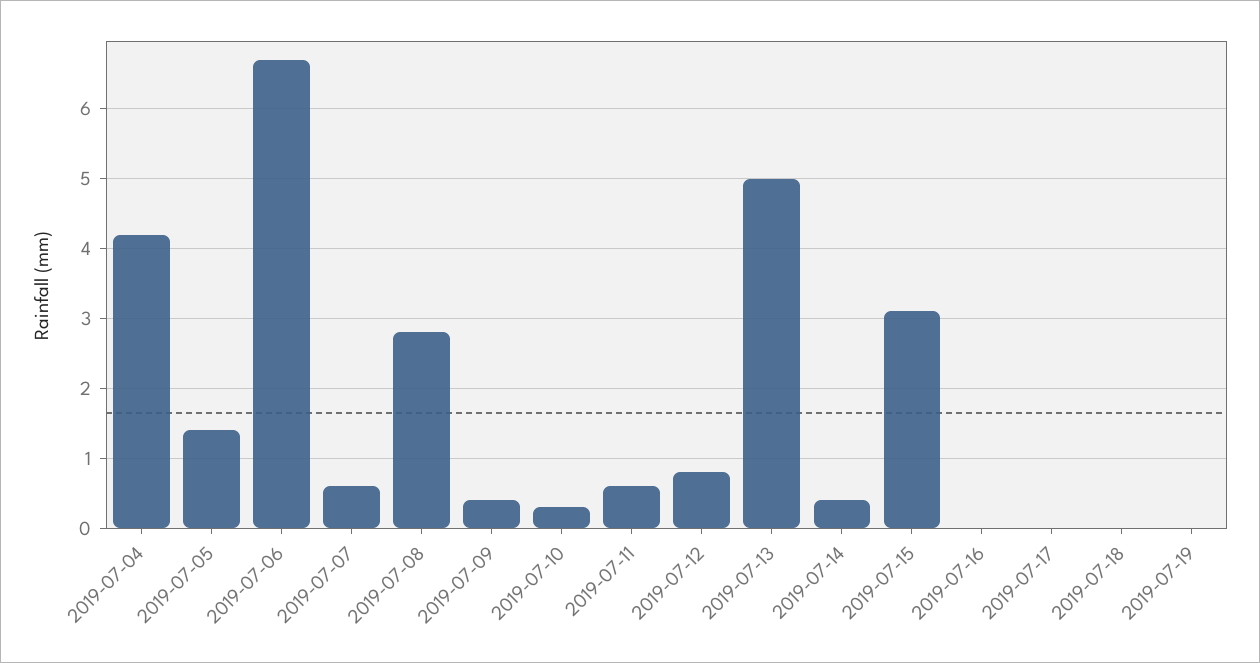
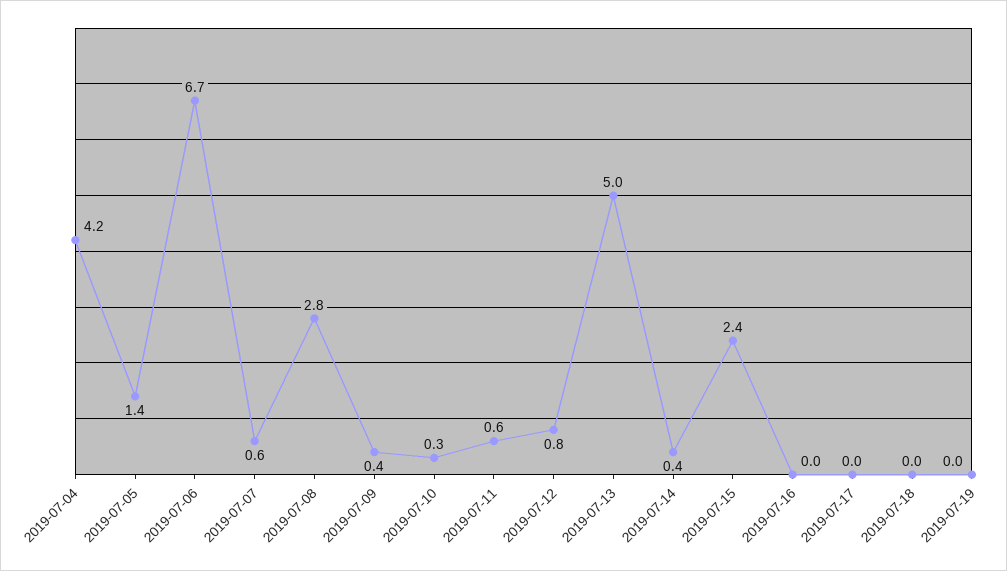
  {
    "2019-07-04": 4.2,
    "2019-07-05": 1.4,
    "2019-07-06": 6.7,
    "2019-07-07": 0.6,
    "2019-07-08": 2.8,
    "2019-07-09": 0.4,
    "2019-07-10": 0.3,
    "2019-07-11": 0.6,
    "2019-07-12": 0.8,
    "2019-07-13": 5,
    "2019-07-14": 0.4,
-   "2019-07-15": 3.1,
+   "2019-07-15": 2.4,
    "2019-07-16": 0,
    "2019-07-17": 0,
    "2019-07-18": 0,
    "2019-07-19": 0
  }

